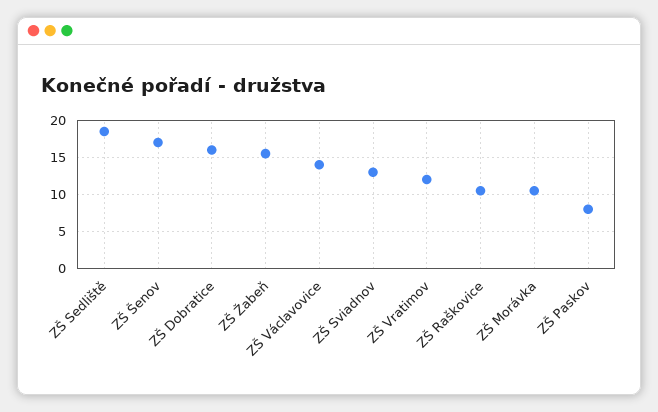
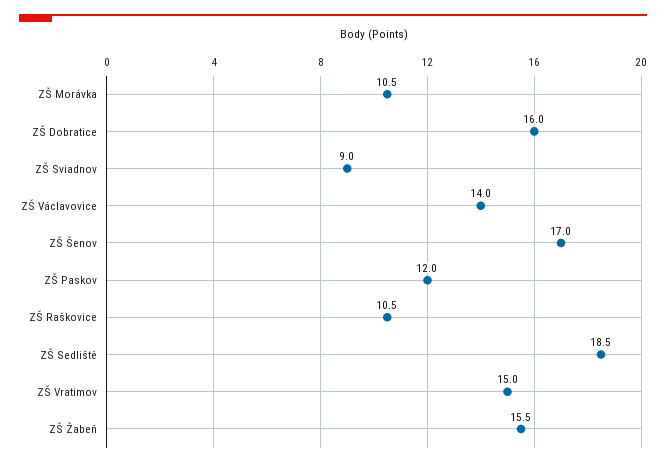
  {
    "ZŠ Sedliště": 18.5,
    "ZŠ Šenov": 17,
    "ZŠ Dobratice": 16,
    "ZŠ Žabeň": 15.5,
    "ZŠ Václavovice": 14,
-   "ZŠ Sviadnov": 13,
+   "ZŠ Sviadnov": 9,
-   "ZŠ Vratimov": 12,
+   "ZŠ Vratimov": 15,
    "ZŠ Raškovice": 10.5,
    "ZŠ Morávka": 10.5,
-   "ZŠ Paskov": 8
+   "ZŠ Paskov": 12
  }

